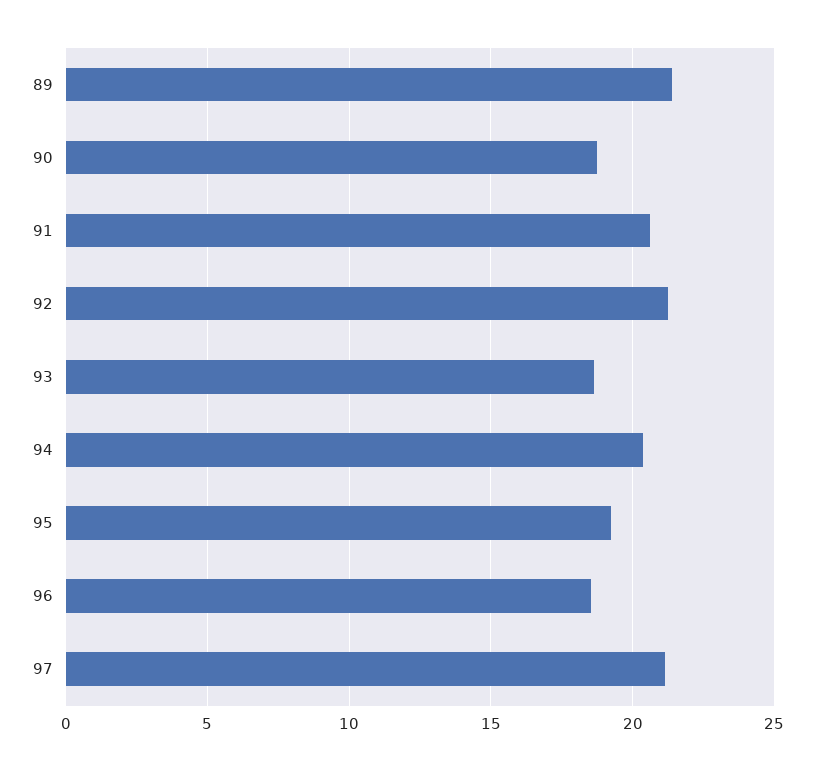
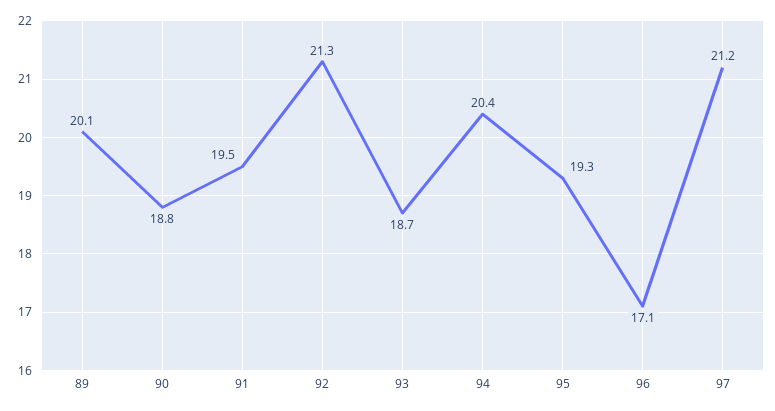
  {
-   "89": 21.5,
+   "89": 20.1,
    "90": 18.8,
-   "91": 20.5,
+   "91": 19.5,
    "92": 21.3,
    "93": 18.7,
    "94": 20.4,
    "95": 19.3,
-   "96": 18.5,
+   "96": 17.1,
    "97": 21.2
  }

